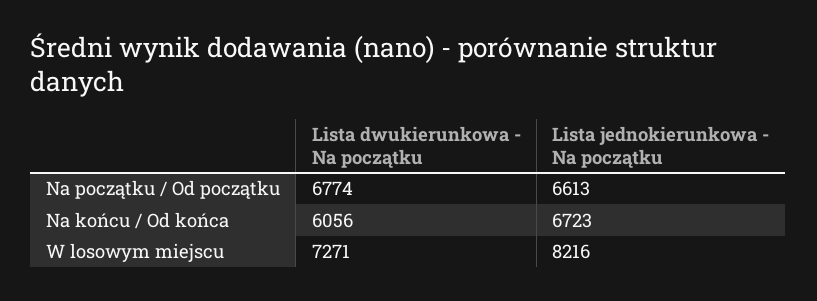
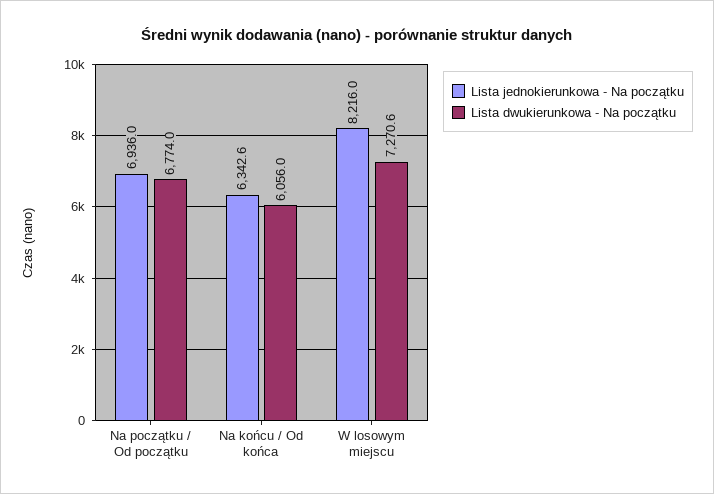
  {
    "Lista dwukierunkowa - Na początku": {
      "Na początku / Od początku": 6774,
      "Na końcu / Od końca": 6056,
      "W losowym miejscu": 7270.6
    },
    "Lista jednokierunkowa - Na początku": {
-     "Na początku / Od początku": 6613,
+     "Na początku / Od początku": 6936,
-     "Na końcu / Od końca": 6723,
+     "Na końcu / Od końca": 6342.6,
      "W losowym miejscu": 8216
    }
  }

